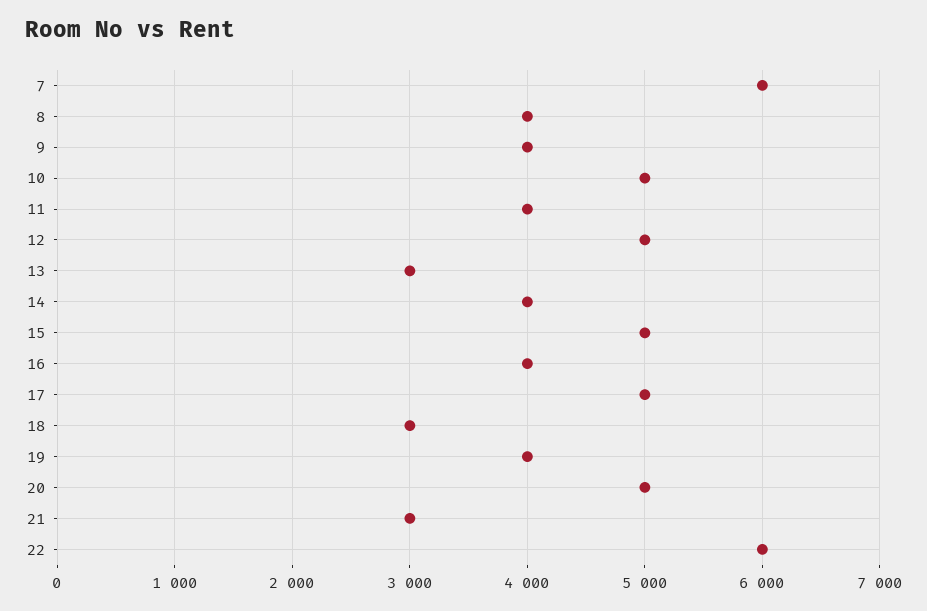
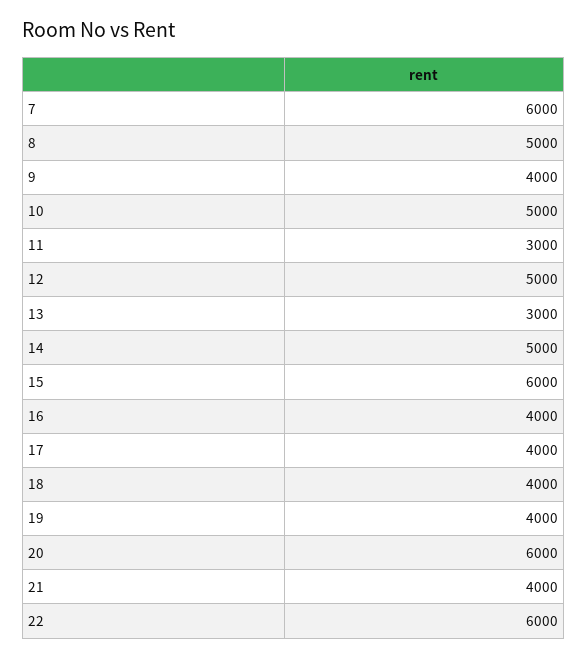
  {
    "7": 6000,
-   "8": 4000,
+   "8": 5000,
    "9": 4000,
    "10": 5000,
-   "11": 4000,
+   "11": 3000,
    "12": 5000,
    "13": 3000,
-   "14": 4000,
+   "14": 5000,
-   "15": 5000,
+   "15": 6000,
    "16": 4000,
-   "17": 5000,
+   "17": 4000,
-   "18": 3000,
+   "18": 4000,
    "19": 4000,
-   "20": 5000,
+   "20": 6000,
-   "21": 3000,
+   "21": 4000,
    "22": 6000
  }

